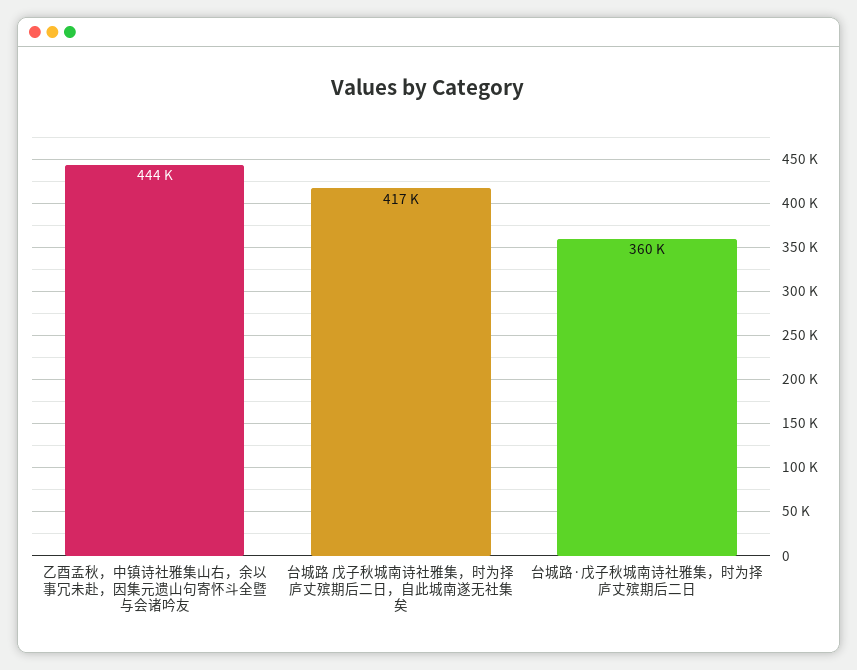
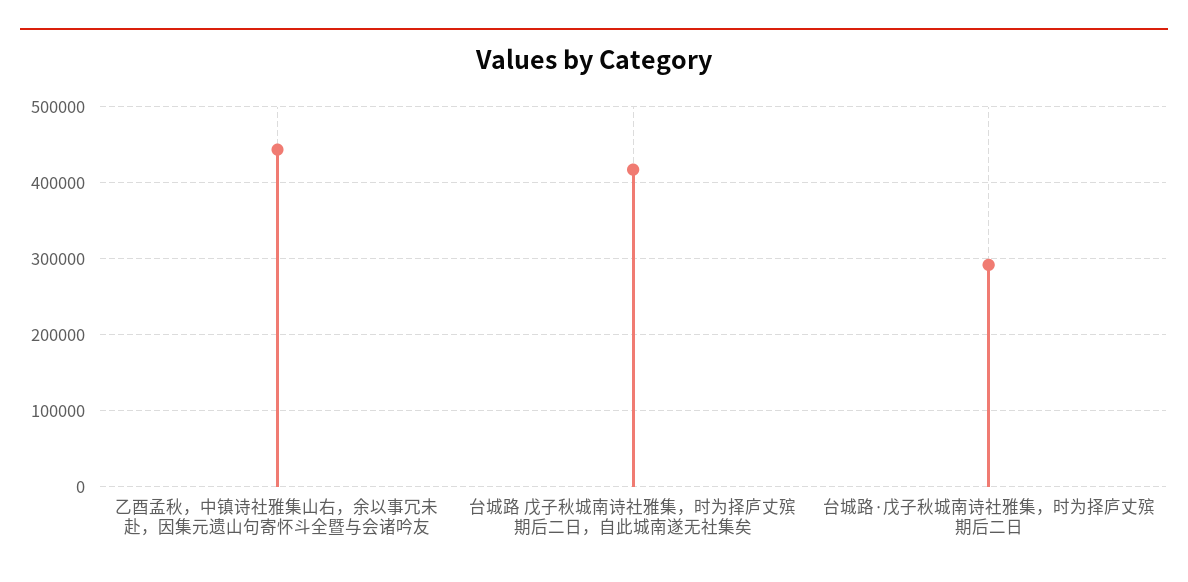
  {
    "乙酉孟秋，中镇诗社雅集山右，余以事冗未赴，因集元遗山句寄怀斗全暨与会诸吟友": 444000,
    "台城路 戊子秋城南诗社雅集，时为择庐丈殡期后二日，自此城南遂无社集矣": 417000,
-   "台城路·戊子秋城南诗社雅集，时为择庐丈殡期后二日": 360000
+   "台城路·戊子秋城南诗社雅集，时为择庐丈殡期后二日": 290000
  }

